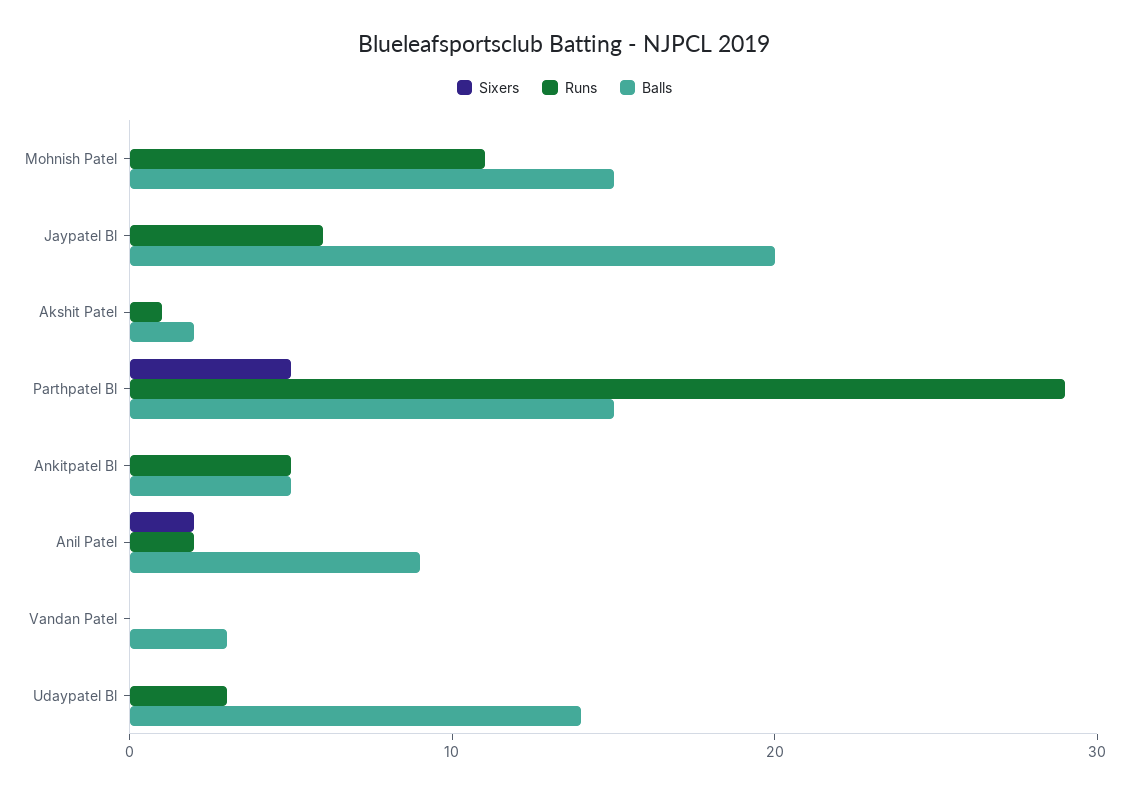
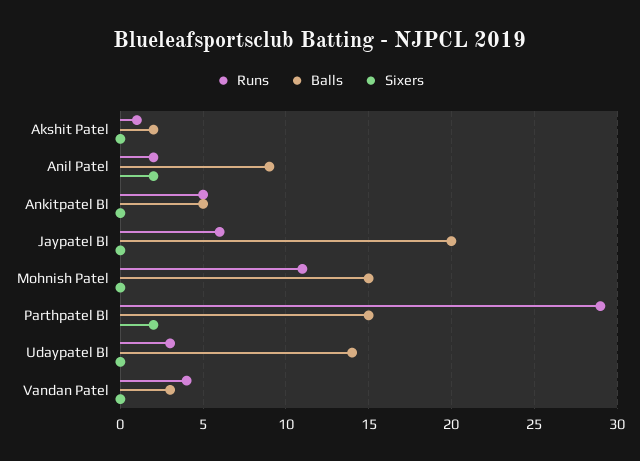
  {
    "Sixers": {
      "Mohnish Patel": 0,
      "Jaypatel Bl": 0,
      "Akshit Patel": 0,
-     "Parthpatel Bl": 5,
+     "Parthpatel Bl": 2,
      "Ankitpatel Bl": 0,
      "Anil Patel": 2,
      "Vandan Patel": 0,
      "Udaypatel Bl": 0
    },
    "Runs": {
      "Mohnish Patel": 11,
      "Jaypatel Bl": 6,
      "Akshit Patel": 1,
      "Parthpatel Bl": 29,
      "Ankitpatel Bl": 5,
      "Anil Patel": 2,
-     "Vandan Patel": 0,
+     "Vandan Patel": 4,
      "Udaypatel Bl": 3
    },
    "Balls": {
      "Mohnish Patel": 15,
      "Jaypatel Bl": 20,
      "Akshit Patel": 2,
      "Parthpatel Bl": 15,
      "Ankitpatel Bl": 5,
      "Anil Patel": 9,
      "Vandan Patel": 3,
      "Udaypatel Bl": 14
    }
  }

